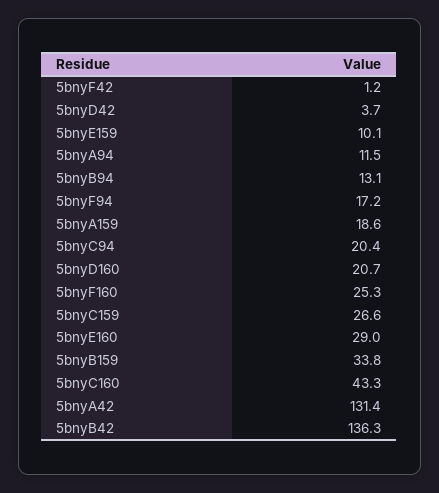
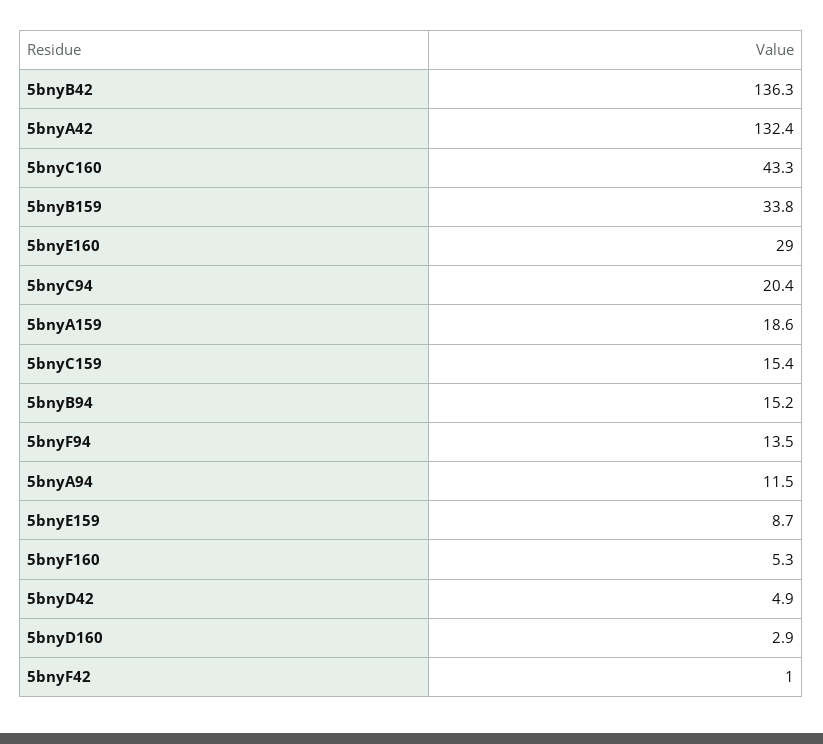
  {
-   "5bnyF42": 1.2,
+   "5bnyF42": 1,
-   "5bnyD42": 3.7,
+   "5bnyD42": 4.9,
-   "5bnyE159": 10.1,
+   "5bnyE159": 8.7,
    "5bnyA94": 11.5,
-   "5bnyB94": 13.1,
+   "5bnyB94": 15.2,
-   "5bnyF94": 17.2,
+   "5bnyF94": 13.5,
    "5bnyA159": 18.6,
    "5bnyC94": 20.4,
-   "5bnyD160": 20.7,
+   "5bnyD160": 2.9,
-   "5bnyF160": 25.3,
+   "5bnyF160": 5.3,
-   "5bnyC159": 26.6,
+   "5bnyC159": 15.4,
    "5bnyE160": 29,
    "5bnyB159": 33.8,
    "5bnyC160": 43.3,
-   "5bnyA42": 131.4,
+   "5bnyA42": 132.4,
    "5bnyB42": 136.3
  }

